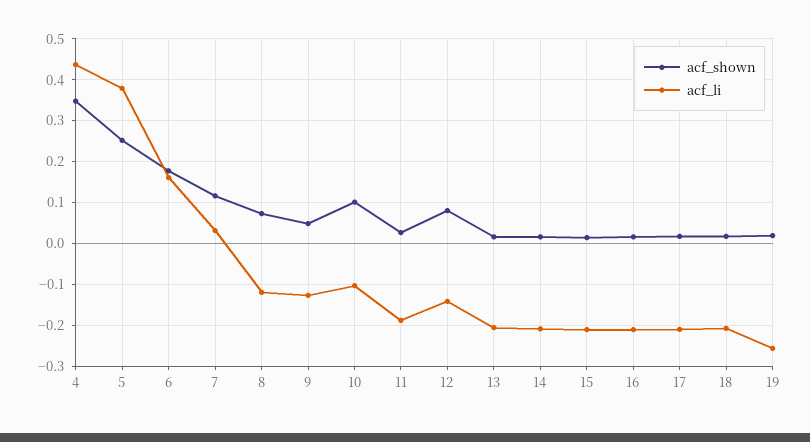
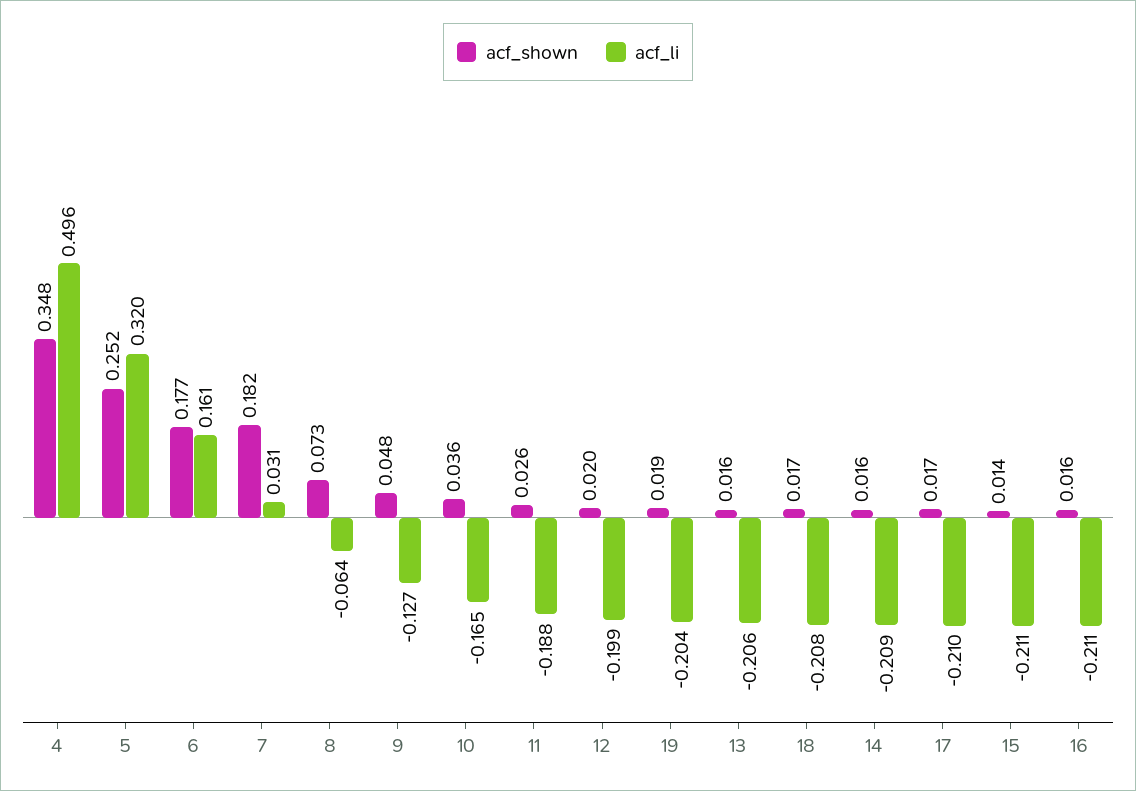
  {
    "acf_shown": {
      "4": 0.348,
      "5": 0.252,
      "6": 0.177,
-     "7": 0.12,
+     "7": 0.182,
      "8": 0.073,
      "9": 0.048,
-     "10": 0.1,
+     "10": 0.036,
      "11": 0.026,
-     "12": 0.08,
+     "12": 0.02,
      "13": 0.016,
      "14": 0.016,
      "15": 0.014,
      "16": 0.016,
      "17": 0.017,
      "18": 0.017,
      "19": 0.019
    },
    "acf_li": {
-     "4": 0.44,
+     "4": 0.496,
-     "5": 0.38,
+     "5": 0.32,
      "6": 0.161,
      "7": 0.031,
-     "8": -0.12,
+     "8": -0.064,
      "9": -0.127,
-     "10": -0.1,
+     "10": -0.165,
      "11": -0.188,
-     "12": -0.14,
+     "12": -0.199,
      "13": -0.206,
      "14": -0.209,
      "15": -0.211,
      "16": -0.211,
      "17": -0.21,
      "18": -0.208,
-     "19": -0.26
+     "19": -0.204
    }
  }

